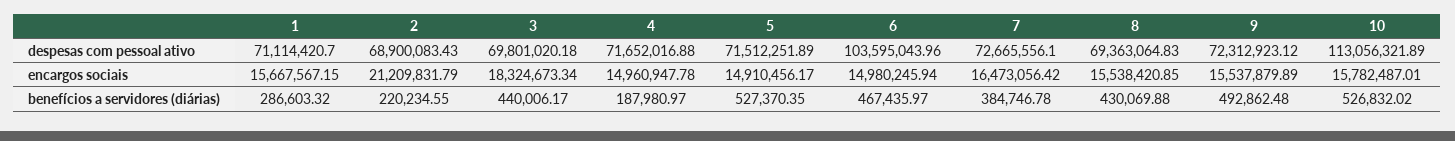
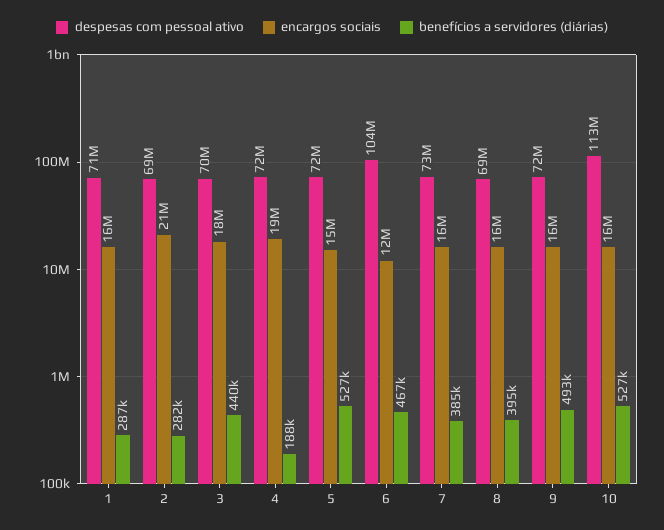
  {
    "despesas com pessoal ativo": {
      "1": 71114420.7,
      "2": 68900083.43,
      "3": 69801020.18,
      "4": 71652016.88,
      "5": 71512251.89,
      "6": 103595043.96,
      "7": 72665556.1,
      "8": 69363064.83,
      "9": 72312923.12,
      "10": 113056321.89
    },
    "encargos sociais": {
      "1": 15667567.15,
      "2": 21209831.79,
      "3": 18324673.34,
-     "4": 14960947.78,
+     "4": 19000000,
      "5": 14910456.17,
-     "6": 14980245.94,
+     "6": 12000000,
      "7": 16473056.42,
      "8": 15538420.85,
      "9": 15537879.89,
      "10": 15782487.01
    },
    "benefícios a servidores (diárias)": {
      "1": 286603.32,
-     "2": 220234.55,
+     "2": 282000,
      "3": 440006.17,
      "4": 187980.97,
      "5": 527370.35,
      "6": 467435.97,
      "7": 384746.78,
-     "8": 430069.88,
+     "8": 395000,
      "9": 492862.48,
      "10": 526832.02
    }
  }

